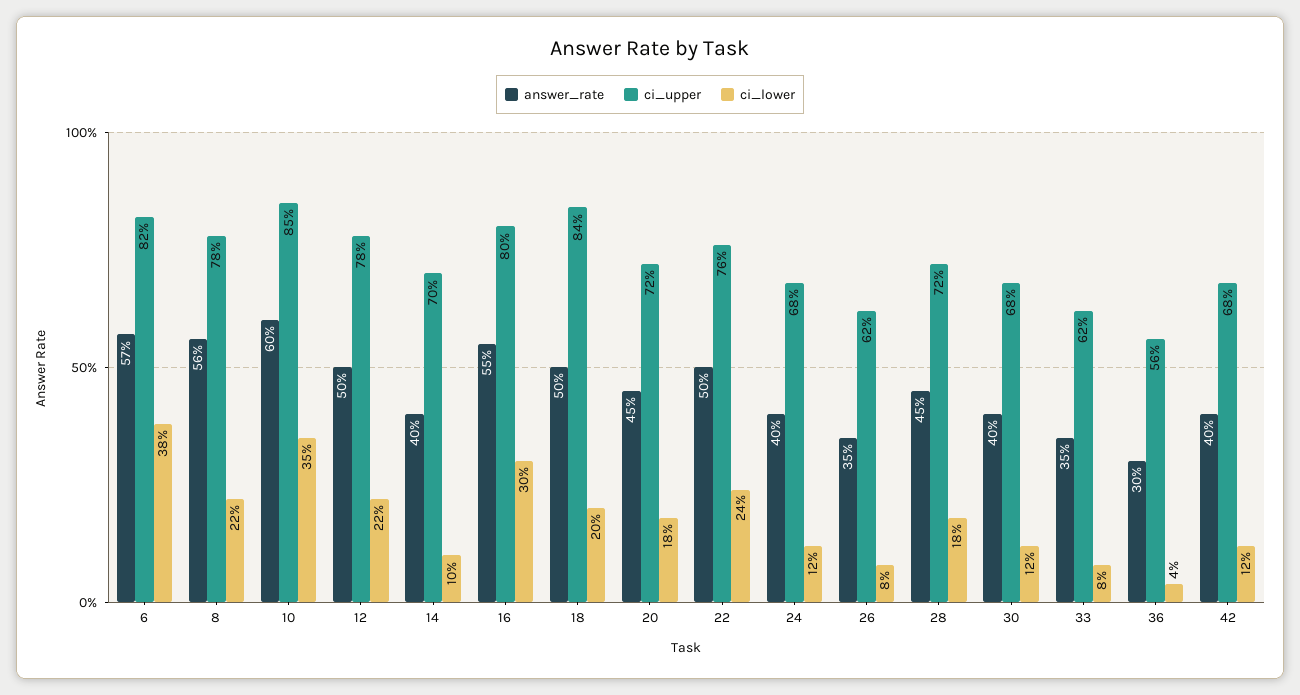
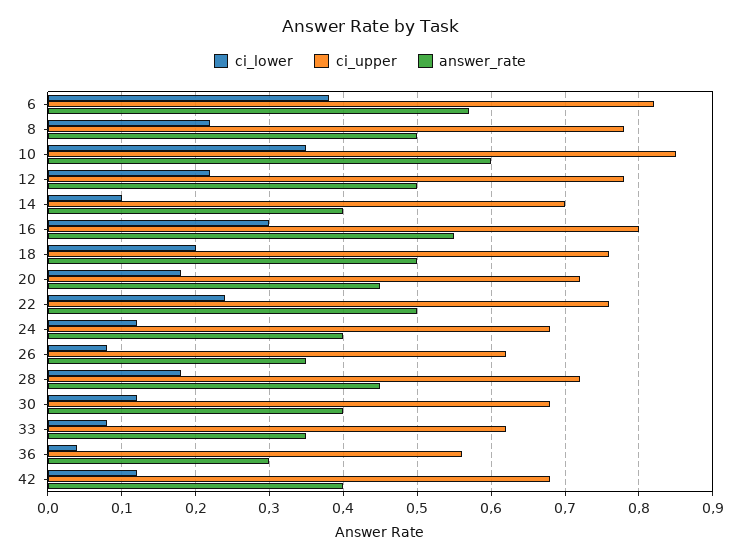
  {
    "answer_rate": {
      "6": 0.57,
-     "8": 0.56,
+     "8": 0.5,
      "10": 0.6,
      "12": 0.5,
      "14": 0.4,
      "16": 0.55,
      "18": 0.5,
      "20": 0.45,
      "22": 0.5,
      "24": 0.4,
      "26": 0.35,
      "28": 0.45,
      "30": 0.4,
      "33": 0.35,
      "36": 0.3,
      "42": 0.4
    },
    "ci_upper": {
      "6": 0.82,
      "8": 0.78,
      "10": 0.85,
      "12": 0.78,
      "14": 0.7,
      "16": 0.8,
-     "18": 0.84,
+     "18": 0.76,
      "20": 0.72,
      "22": 0.76,
      "24": 0.68,
      "26": 0.62,
      "28": 0.72,
      "30": 0.68,
      "33": 0.62,
      "36": 0.56,
      "42": 0.68
    },
    "ci_lower": {
      "6": 0.38,
      "8": 0.22,
      "10": 0.35,
      "12": 0.22,
      "14": 0.1,
      "16": 0.3,
      "18": 0.2,
      "20": 0.18,
      "22": 0.24,
      "24": 0.12,
      "26": 0.08,
      "28": 0.18,
      "30": 0.12,
      "33": 0.08,
      "36": 0.04,
      "42": 0.12
    }
  }

